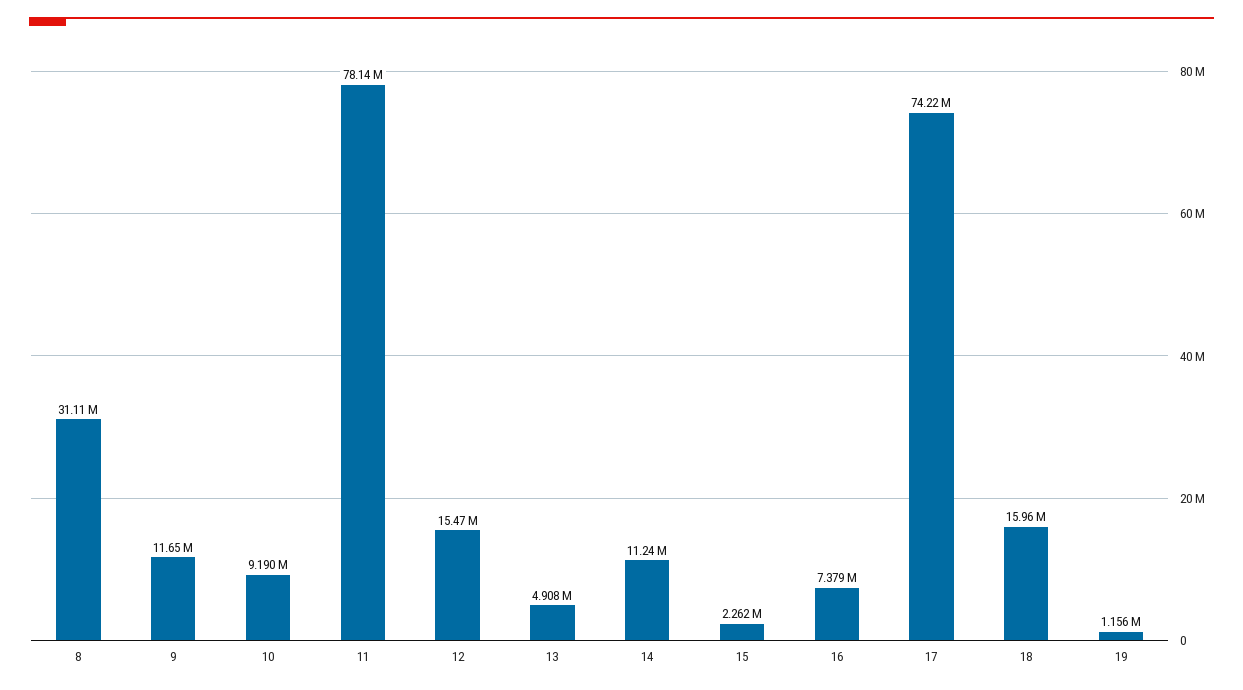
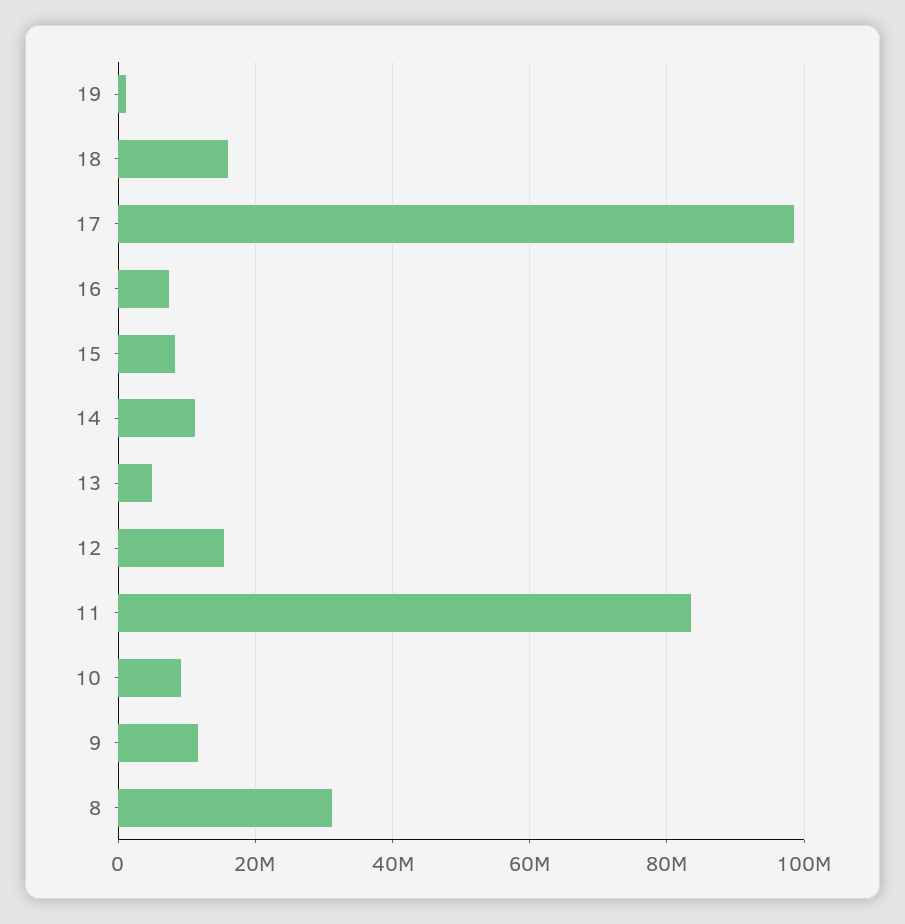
  {
    "8": 31110000,
    "9": 11650000,
    "10": 9190000,
-   "11": 78140000,
+   "11": 84000000,
    "12": 15470000,
    "13": 4908000,
    "14": 11240000,
-   "15": 2262000,
+   "15": 8000000,
    "16": 7379000,
-   "17": 74220000,
+   "17": 98000000,
    "18": 15960000,
    "19": 1156000
  }

